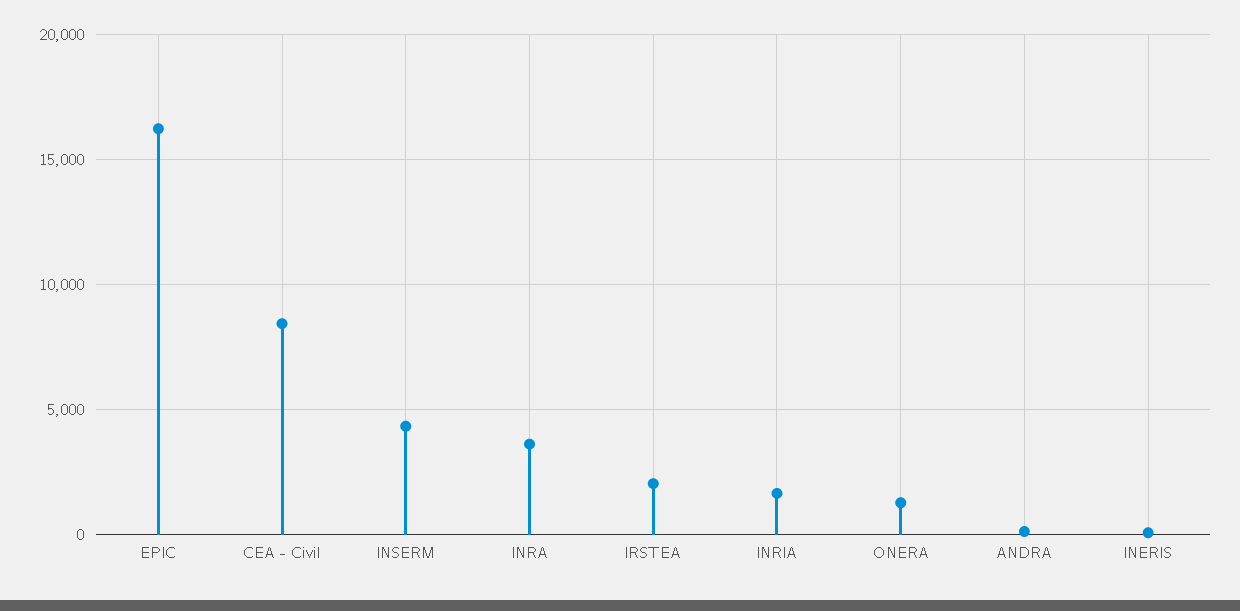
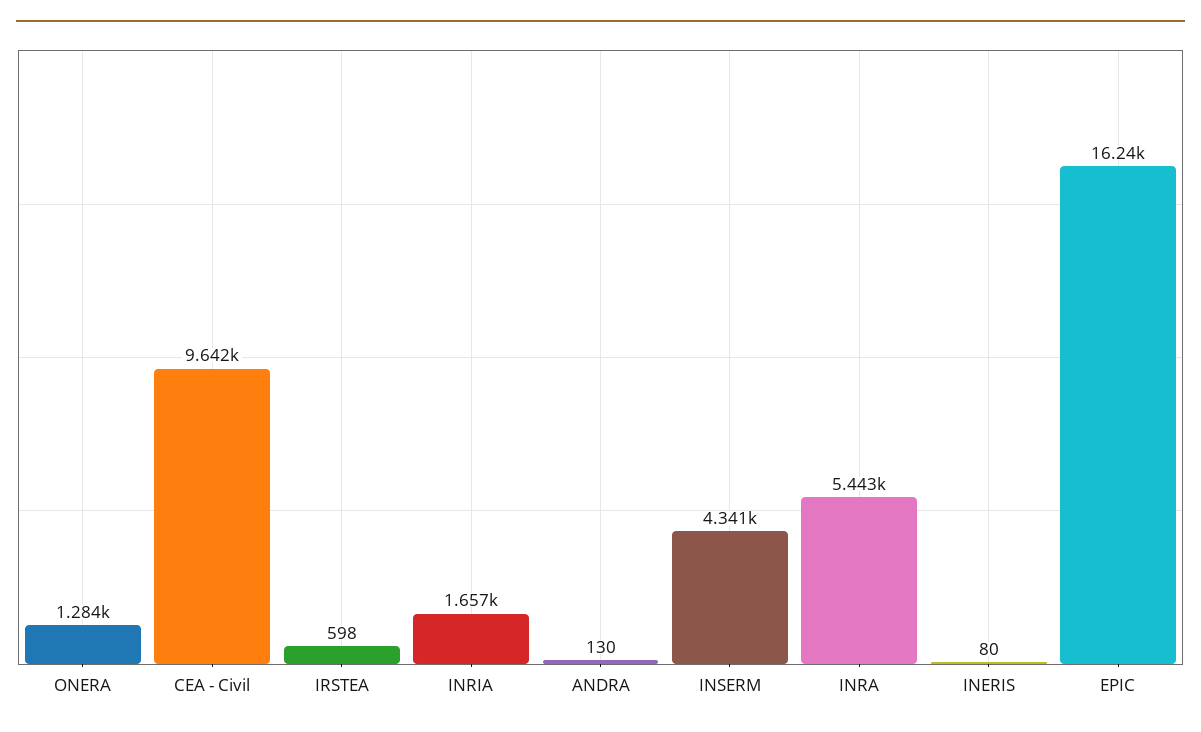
  {
    "EPIC": 16240,
-   "CEA - Civil": 8500,
+   "CEA - Civil": 9642,
    "INSERM": 4341,
-   "INRA": 3500,
+   "INRA": 5443,
-   "IRSTEA": 2000,
+   "IRSTEA": 598,
    "INRIA": 1657,
    "ONERA": 1284,
    "ANDRA": 130,
    "INERIS": 80
  }

